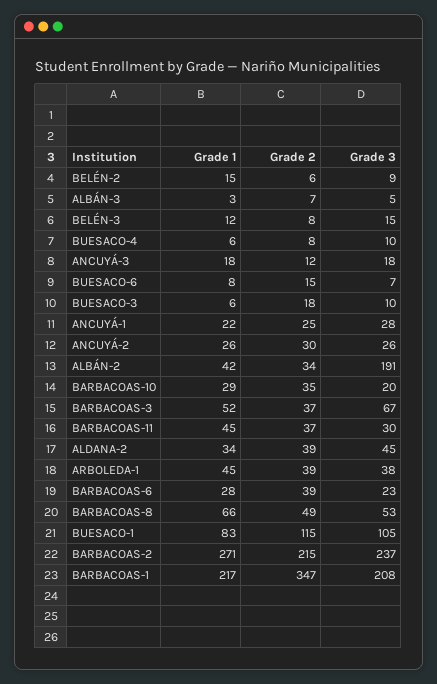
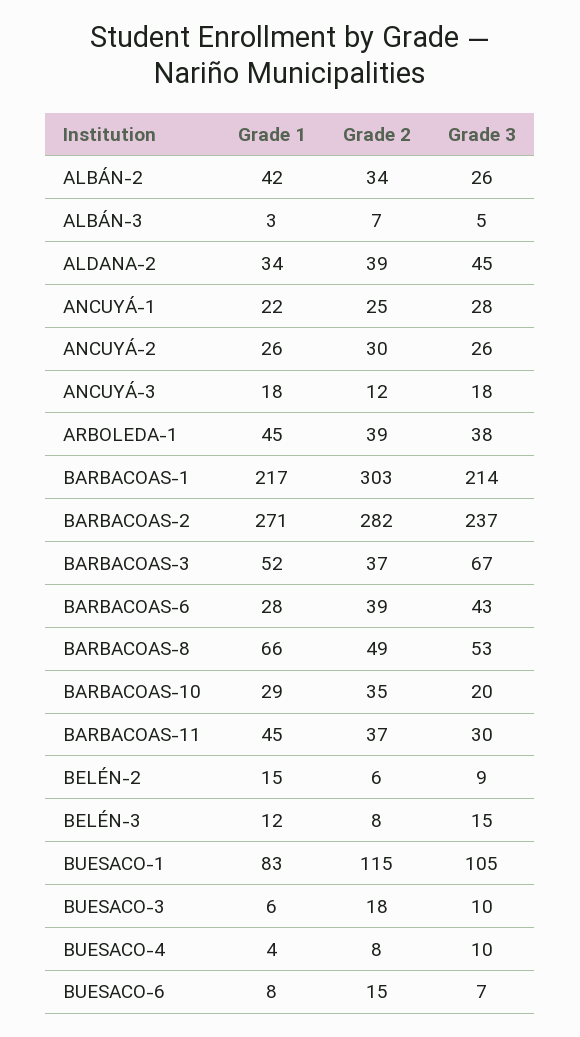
  {
    "Grade 1": {
      "BELÉN-2": 15,
      "ALBÁN-3": 3,
      "BELÉN-3": 12,
-     "BUESACO-4": 6,
+     "BUESACO-4": 4,
      "ANCUYÁ-3": 18,
      "BUESACO-6": 8,
      "BUESACO-3": 6,
      "ANCUYÁ-1": 22,
      "ANCUYÁ-2": 26,
      "ALBÁN-2": 42,
      "BARBACOAS-10": 29,
      "BARBACOAS-3": 52,
      "BARBACOAS-11": 45,
      "ALDANA-2": 34,
      "ARBOLEDA-1": 45,
      "BARBACOAS-6": 28,
      "BARBACOAS-8": 66,
      "BUESACO-1": 83,
      "BARBACOAS-2": 271,
      "BARBACOAS-1": 217
    },
    "Grade 2": {
      "BELÉN-2": 6,
      "ALBÁN-3": 7,
      "BELÉN-3": 8,
      "BUESACO-4": 8,
      "ANCUYÁ-3": 12,
      "BUESACO-6": 15,
      "BUESACO-3": 18,
      "ANCUYÁ-1": 25,
      "ANCUYÁ-2": 30,
      "ALBÁN-2": 34,
      "BARBACOAS-10": 35,
      "BARBACOAS-3": 37,
      "BARBACOAS-11": 37,
      "ALDANA-2": 39,
      "ARBOLEDA-1": 39,
      "BARBACOAS-6": 39,
      "BARBACOAS-8": 49,
      "BUESACO-1": 115,
-     "BARBACOAS-2": 215,
+     "BARBACOAS-2": 282,
-     "BARBACOAS-1": 347
+     "BARBACOAS-1": 303
    },
    "Grade 3": {
      "BELÉN-2": 9,
      "ALBÁN-3": 5,
      "BELÉN-3": 15,
      "BUESACO-4": 10,
      "ANCUYÁ-3": 18,
      "BUESACO-6": 7,
      "BUESACO-3": 10,
      "ANCUYÁ-1": 28,
      "ANCUYÁ-2": 26,
-     "ALBÁN-2": 191,
+     "ALBÁN-2": 26,
      "BARBACOAS-10": 20,
      "BARBACOAS-3": 67,
      "BARBACOAS-11": 30,
      "ALDANA-2": 45,
      "ARBOLEDA-1": 38,
-     "BARBACOAS-6": 23,
+     "BARBACOAS-6": 43,
      "BARBACOAS-8": 53,
      "BUESACO-1": 105,
      "BARBACOAS-2": 237,
-     "BARBACOAS-1": 208
+     "BARBACOAS-1": 214
    }
  }

